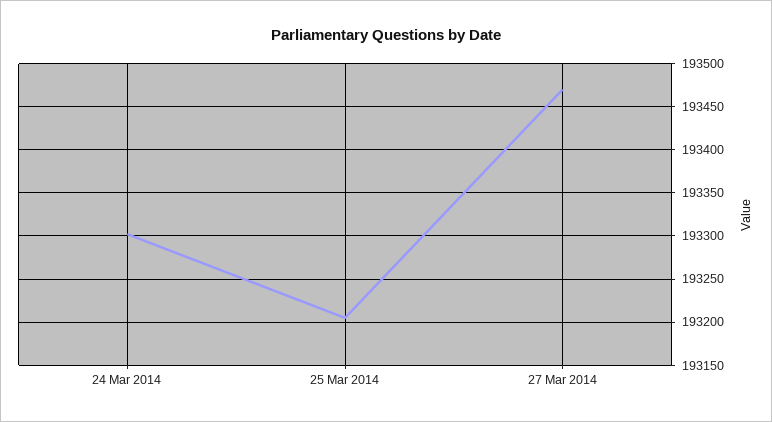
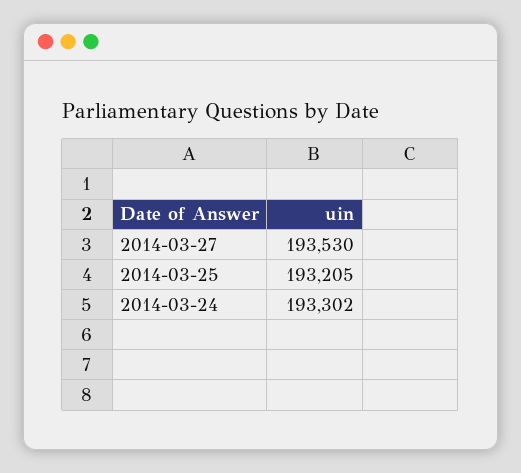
  {
    "24 Mar 2014": 193302,
    "25 Mar 2014": 193205,
-   "27 Mar 2014": 193470
+   "27 Mar 2014": 193530
  }

